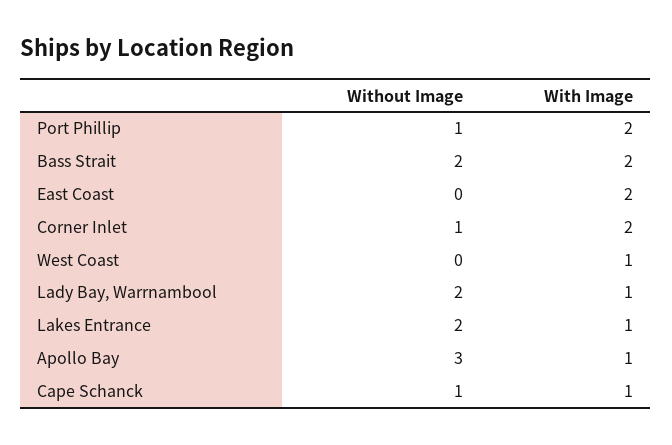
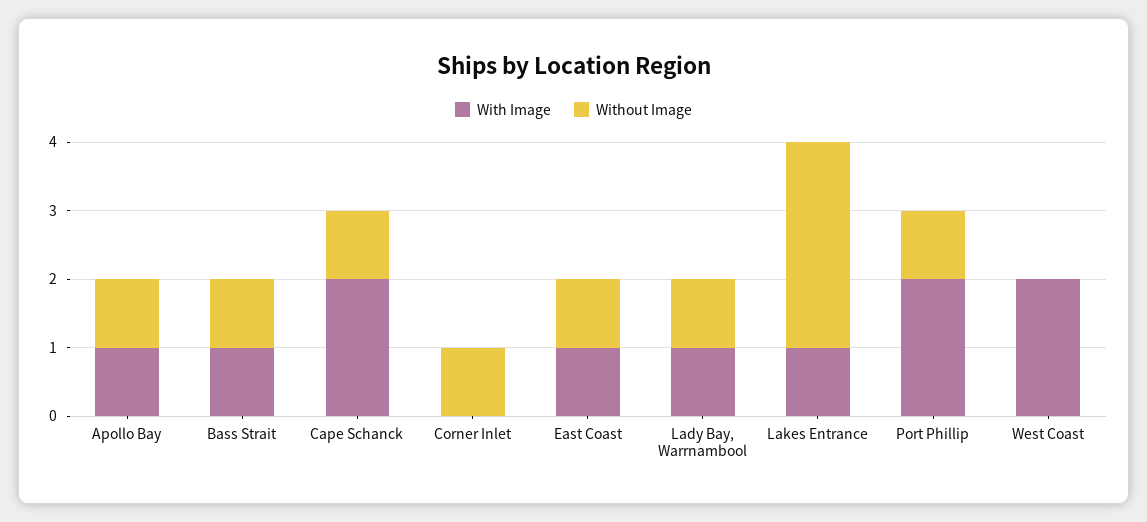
  {
    "Without Image": {
      "Port Phillip": 1,
-     "Bass Strait": 2,
+     "Bass Strait": 1,
-     "East Coast": 0,
+     "East Coast": 1,
      "Corner Inlet": 1,
      "West Coast": 0,
-     "Lady Bay, Warrnambool": 2,
+     "Lady Bay, Warrnambool": 1,
-     "Lakes Entrance": 2,
+     "Lakes Entrance": 3,
-     "Apollo Bay": 3,
+     "Apollo Bay": 1,
      "Cape Schanck": 1
    },
    "With Image": {
      "Port Phillip": 2,
-     "Bass Strait": 2,
+     "Bass Strait": 1,
-     "East Coast": 2,
+     "East Coast": 1,
-     "Corner Inlet": 2,
+     "Corner Inlet": 0,
-     "West Coast": 1,
+     "West Coast": 2,
      "Lady Bay, Warrnambool": 1,
      "Lakes Entrance": 1,
      "Apollo Bay": 1,
-     "Cape Schanck": 1
+     "Cape Schanck": 2
    }
  }

